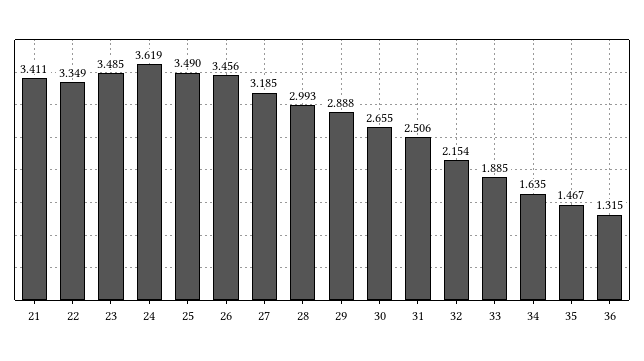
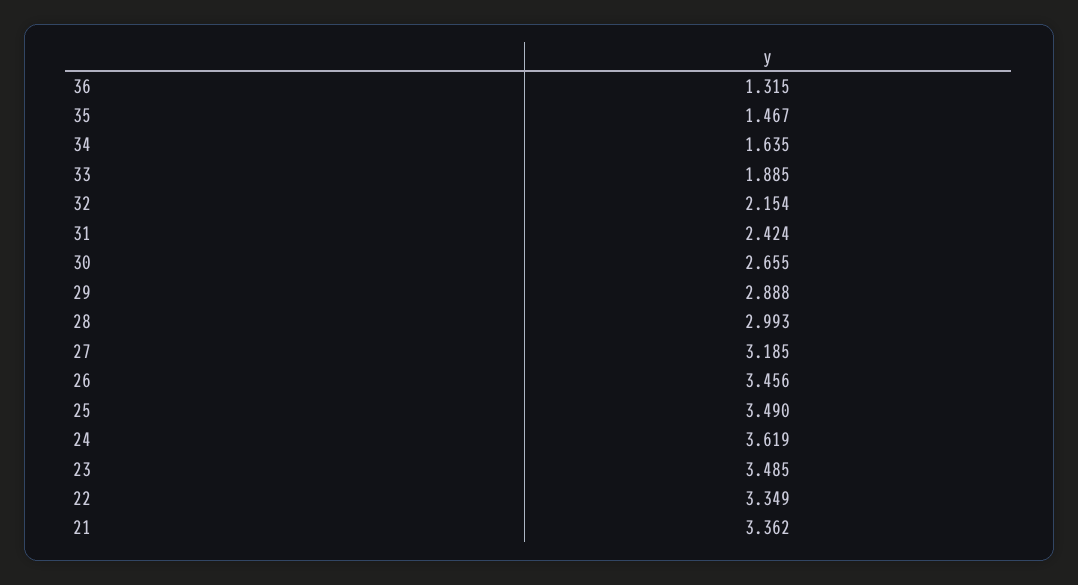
  {
-   "21": 3.411,
+   "21": 3.362,
    "22": 3.349,
    "23": 3.485,
    "24": 3.619,
    "25": 3.49,
    "26": 3.456,
    "27": 3.185,
    "28": 2.993,
    "29": 2.888,
    "30": 2.655,
-   "31": 2.506,
+   "31": 2.424,
    "32": 2.154,
    "33": 1.885,
    "34": 1.635,
    "35": 1.467,
    "36": 1.315
  }

